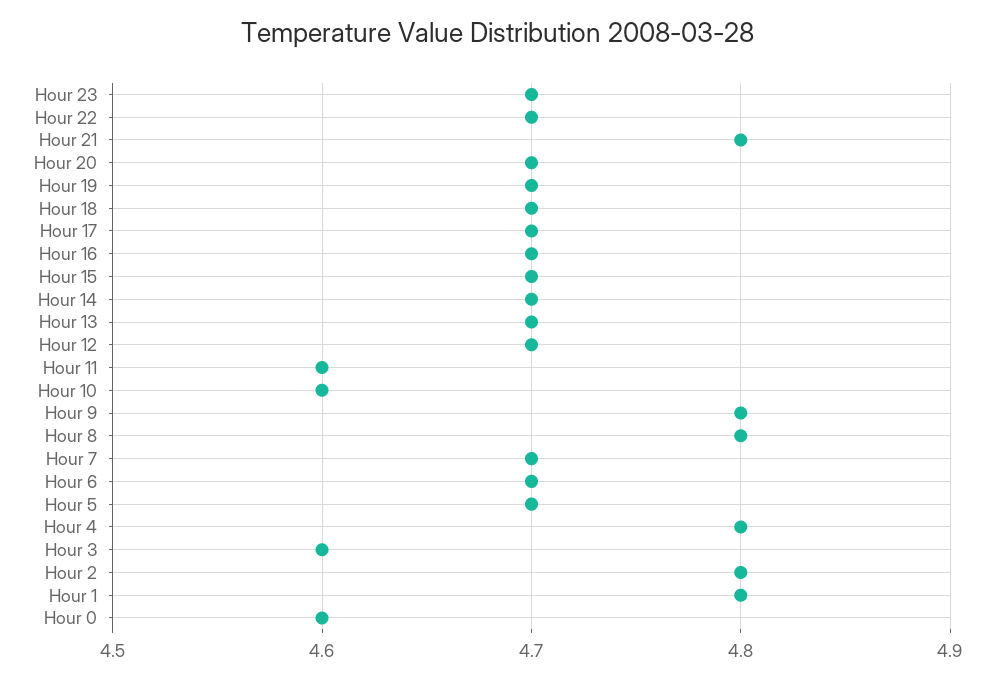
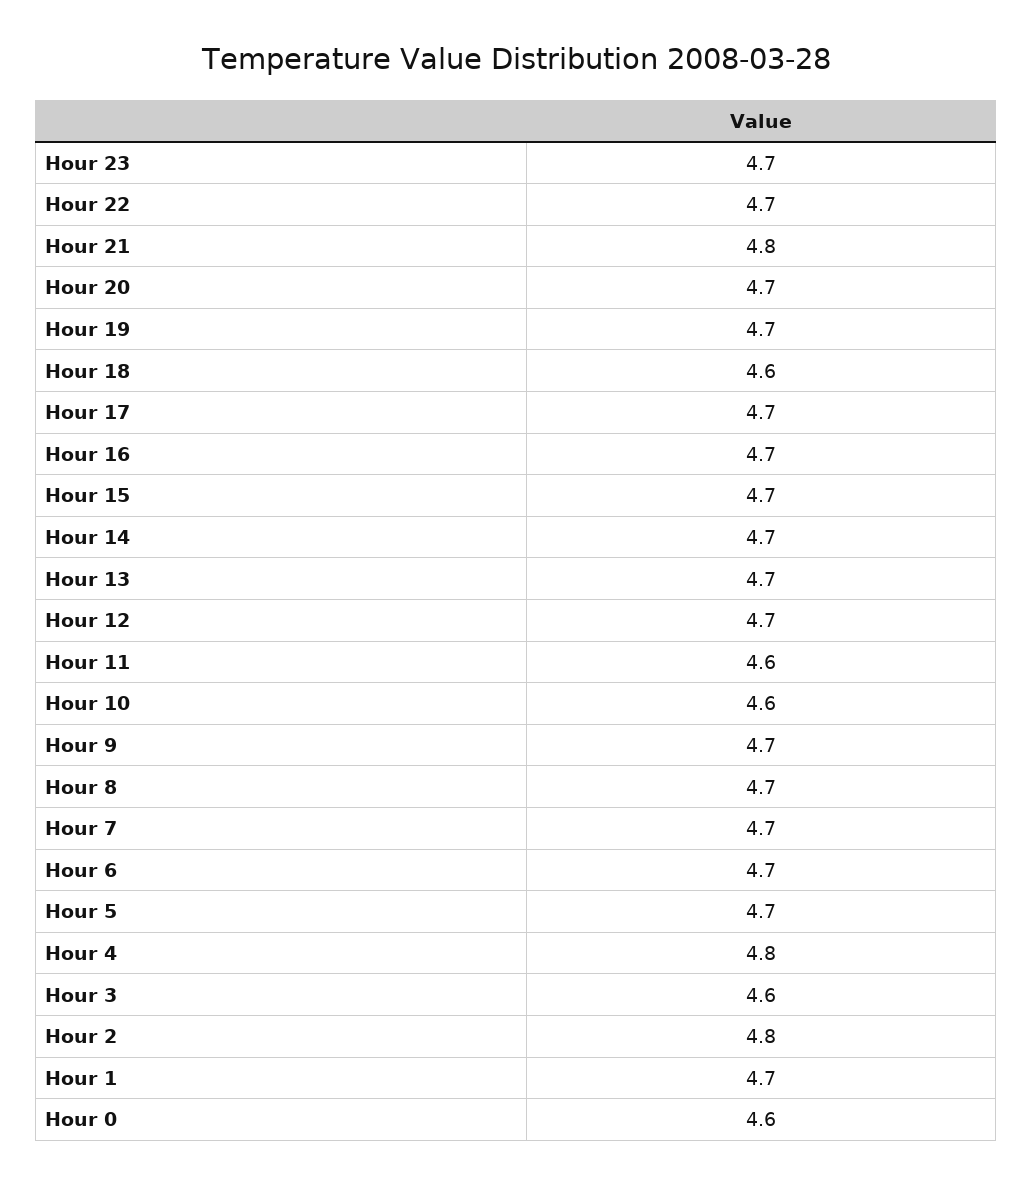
  {
    "Hour 23": 4.7,
    "Hour 22": 4.7,
    "Hour 21": 4.8,
    "Hour 20": 4.7,
    "Hour 19": 4.7,
-   "Hour 18": 4.7,
+   "Hour 18": 4.6,
    "Hour 17": 4.7,
    "Hour 16": 4.7,
    "Hour 15": 4.7,
    "Hour 14": 4.7,
    "Hour 13": 4.7,
    "Hour 12": 4.7,
    "Hour 11": 4.6,
    "Hour 10": 4.6,
-   "Hour 9": 4.8,
+   "Hour 9": 4.7,
-   "Hour 8": 4.8,
+   "Hour 8": 4.7,
    "Hour 7": 4.7,
    "Hour 6": 4.7,
    "Hour 5": 4.7,
    "Hour 4": 4.8,
    "Hour 3": 4.6,
    "Hour 2": 4.8,
-   "Hour 1": 4.8,
+   "Hour 1": 4.7,
    "Hour 0": 4.6
  }

